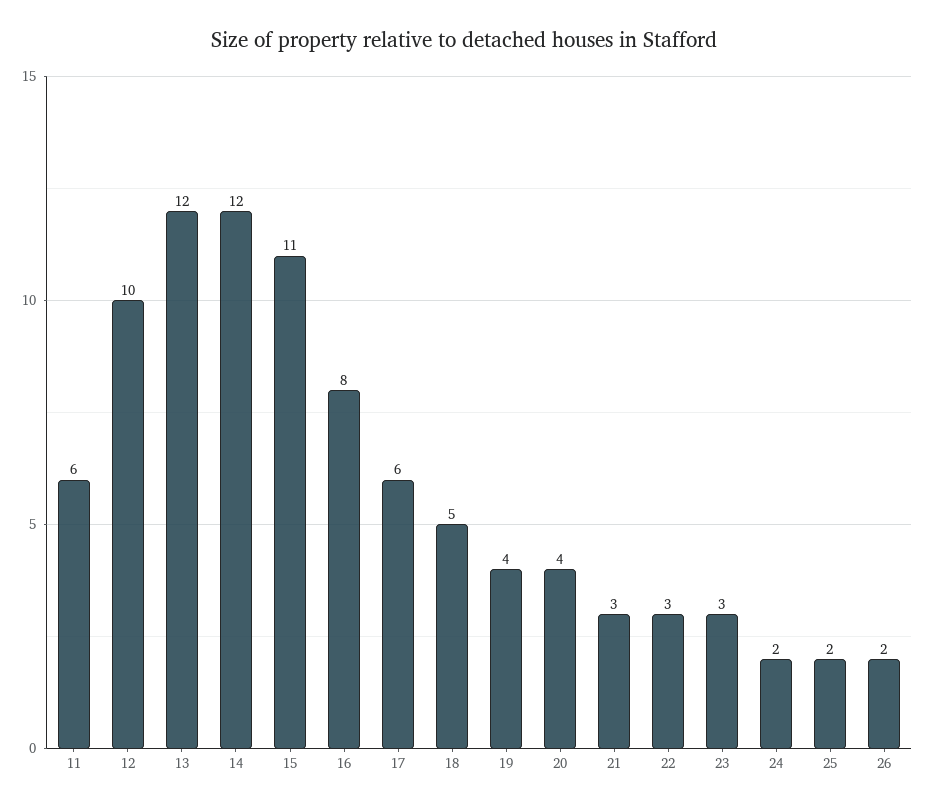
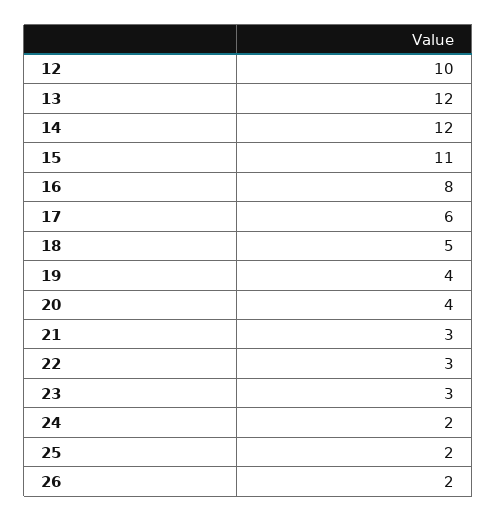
  {
-   "11": 6,
    "12": 10,
    "13": 12,
    "14": 12,
    "15": 11,
    "16": 8,
    "17": 6,
    "18": 5,
    "19": 4,
    "20": 4,
    "21": 3,
    "22": 3,
    "23": 3,
    "24": 2,
    "25": 2,
    "26": 2
  }

